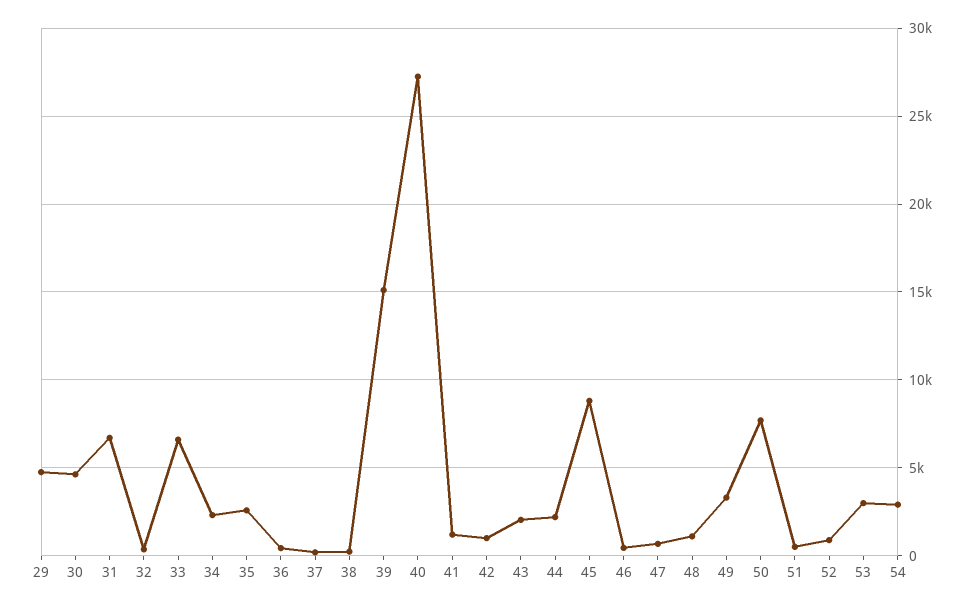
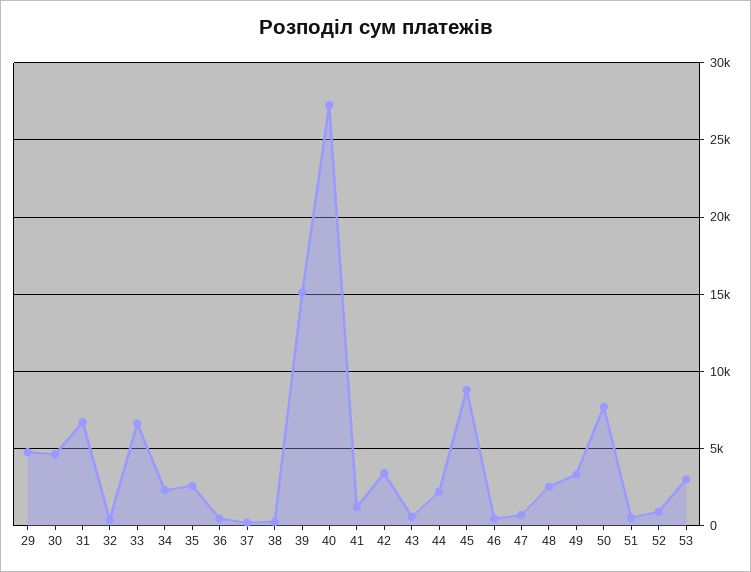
  {
    "29": 5000,
    "30": 4500,
    "31": 6500,
    "32": 500,
    "33": 6500,
    "34": 2500,
    "35": 2500,
    "36": 500,
    "37": 0,
    "38": 0,
    "39": 15000,
    "40": 27000,
    "41": 1000,
-   "42": 1000,
+   "42": 3500,
-   "43": 2000,
+   "43": 500,
    "44": 2000,
    "45": 9000,
    "46": 500,
    "47": 500,
-   "48": 1000,
+   "48": 2500,
    "49": 3500,
    "50": 7500,
    "51": 500,
    "52": 1000,
-   "53": 3000,
+   "53": 3000
-   "54": 3000
  }

